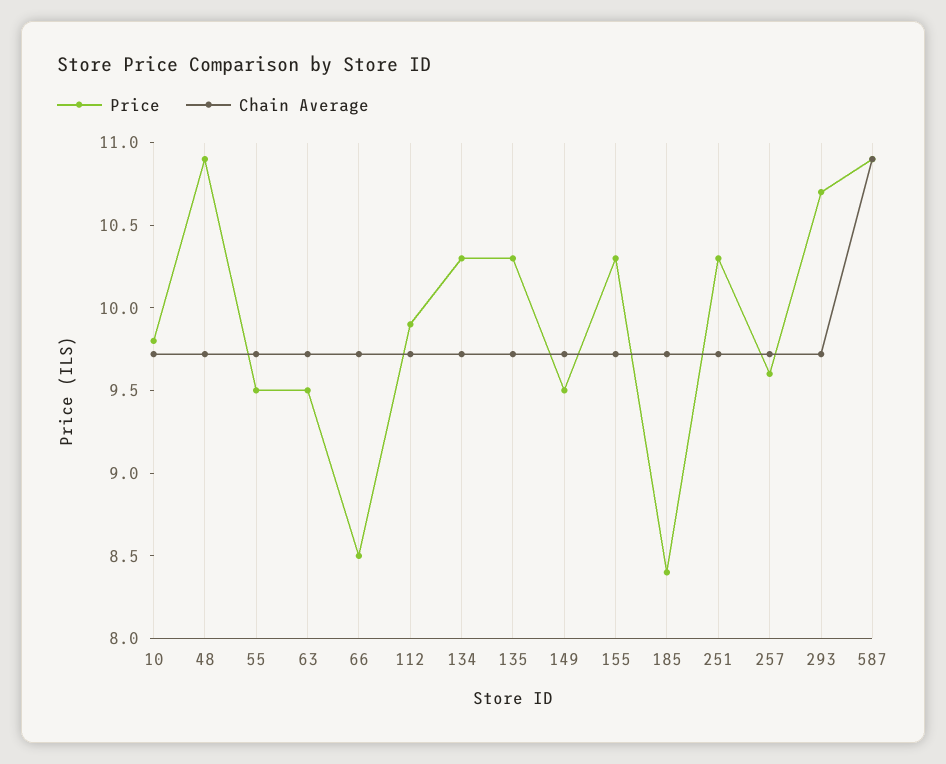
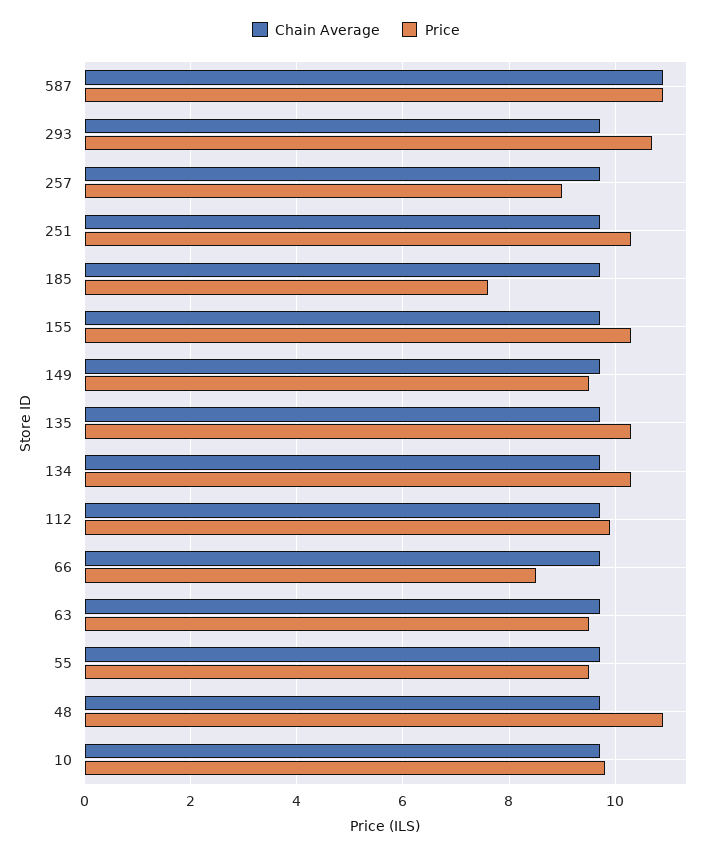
  {
    "Price": {
      "10": 9.8,
      "48": 10.9,
      "55": 9.5,
      "63": 9.5,
      "66": 8.5,
      "112": 9.9,
      "134": 10.3,
      "135": 10.3,
      "149": 9.5,
      "155": 10.3,
-     "185": 8.4,
+     "185": 7.6,
      "251": 10.3,
-     "257": 9.6,
+     "257": 9,
      "293": 10.7,
      "587": 10.9
    },
    "Chain Average": {
      "10": 9.7,
      "48": 9.7,
      "55": 9.7,
      "63": 9.7,
      "66": 9.7,
      "112": 9.7,
      "134": 9.7,
      "135": 9.7,
      "149": 9.7,
      "155": 9.7,
      "185": 9.7,
      "251": 9.7,
      "257": 9.7,
      "293": 9.7,
      "587": 10.9
    }
  }

